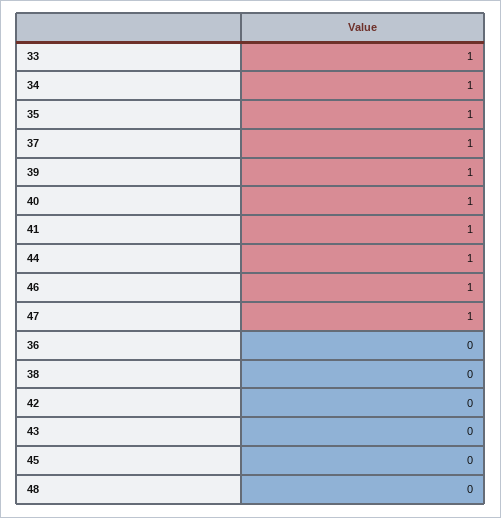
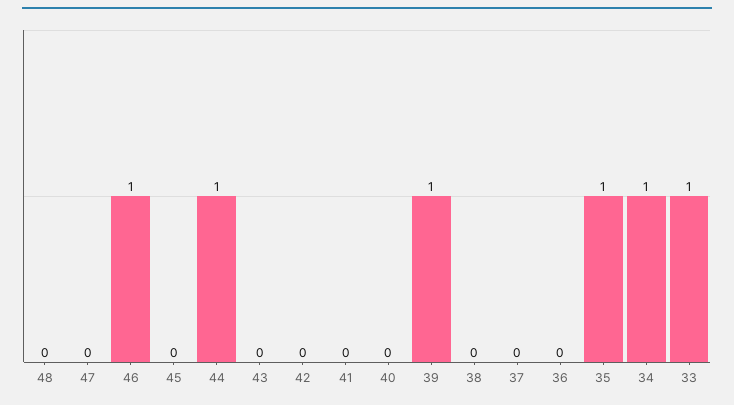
  {
    "33": 1,
    "34": 1,
    "35": 1,
-   "37": 1,
+   "37": 0,
    "39": 1,
-   "40": 1,
+   "40": 0,
-   "41": 1,
+   "41": 0,
    "44": 1,
    "46": 1,
-   "47": 1,
+   "47": 0,
    "36": 0,
    "38": 0,
    "42": 0,
    "43": 0,
    "45": 0,
    "48": 0
  }

